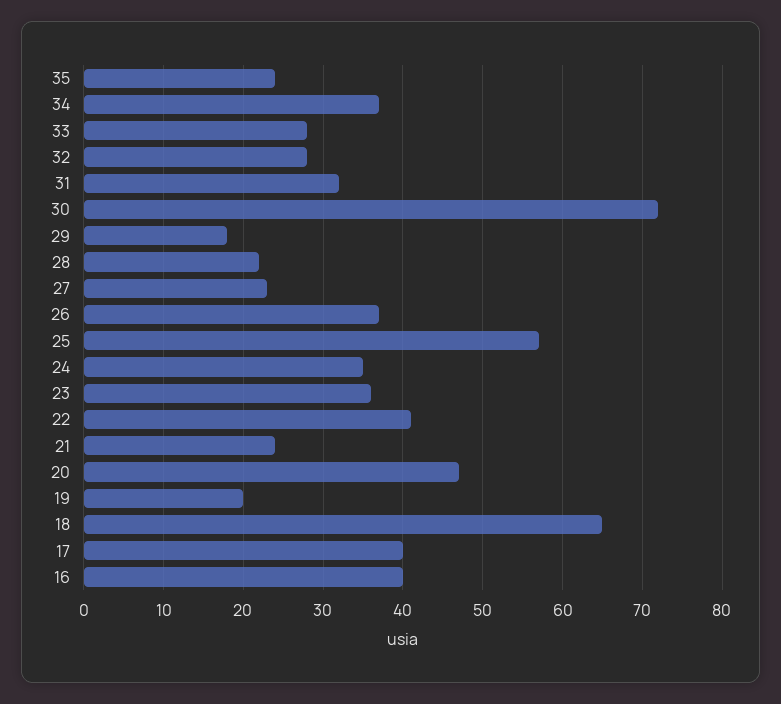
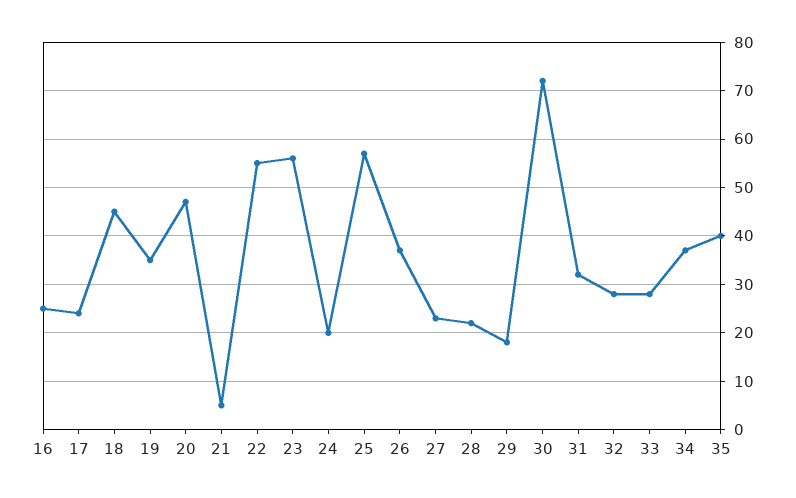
  {
-   "35": 24,
+   "35": 40,
    "34": 37,
    "33": 28,
    "32": 28,
    "31": 32,
    "30": 72,
    "29": 18,
    "28": 22,
    "27": 23,
    "26": 37,
    "25": 57,
-   "24": 35,
+   "24": 20,
-   "23": 36,
+   "23": 55,
-   "22": 41,
+   "22": 55,
-   "21": 24,
+   "21": 5,
    "20": 47,
-   "19": 20,
+   "19": 35,
-   "18": 65,
+   "18": 45,
-   "17": 40,
+   "17": 25,
-   "16": 40
+   "16": 25
  }

